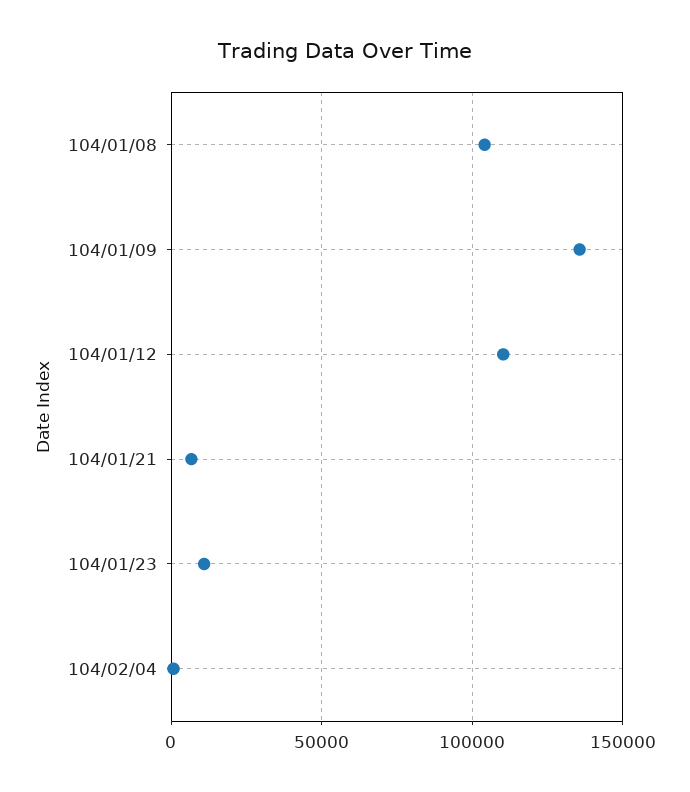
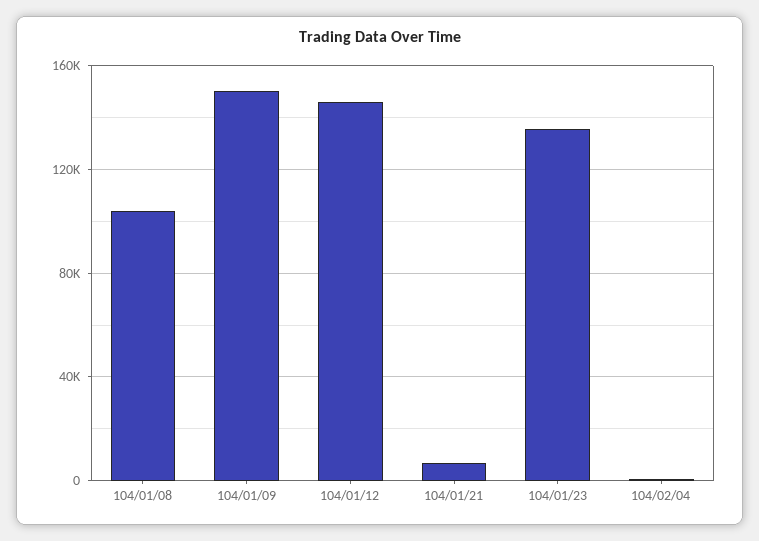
  {
    "104/01/08": 105000,
-   "104/01/09": 135000,
+   "104/01/09": 150000,
-   "104/01/12": 110000,
+   "104/01/12": 145000,
    "104/01/21": 5000,
-   "104/01/23": 10000,
+   "104/01/23": 135000,
    "104/02/04": 0
  }

